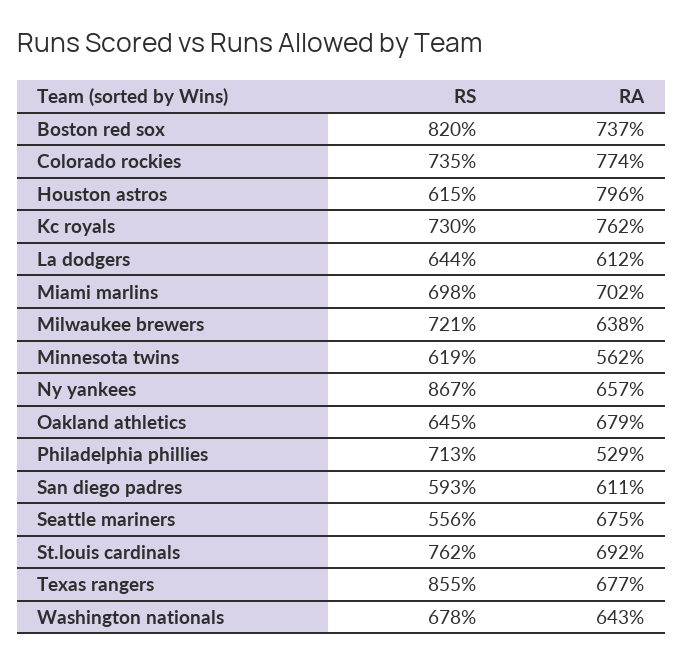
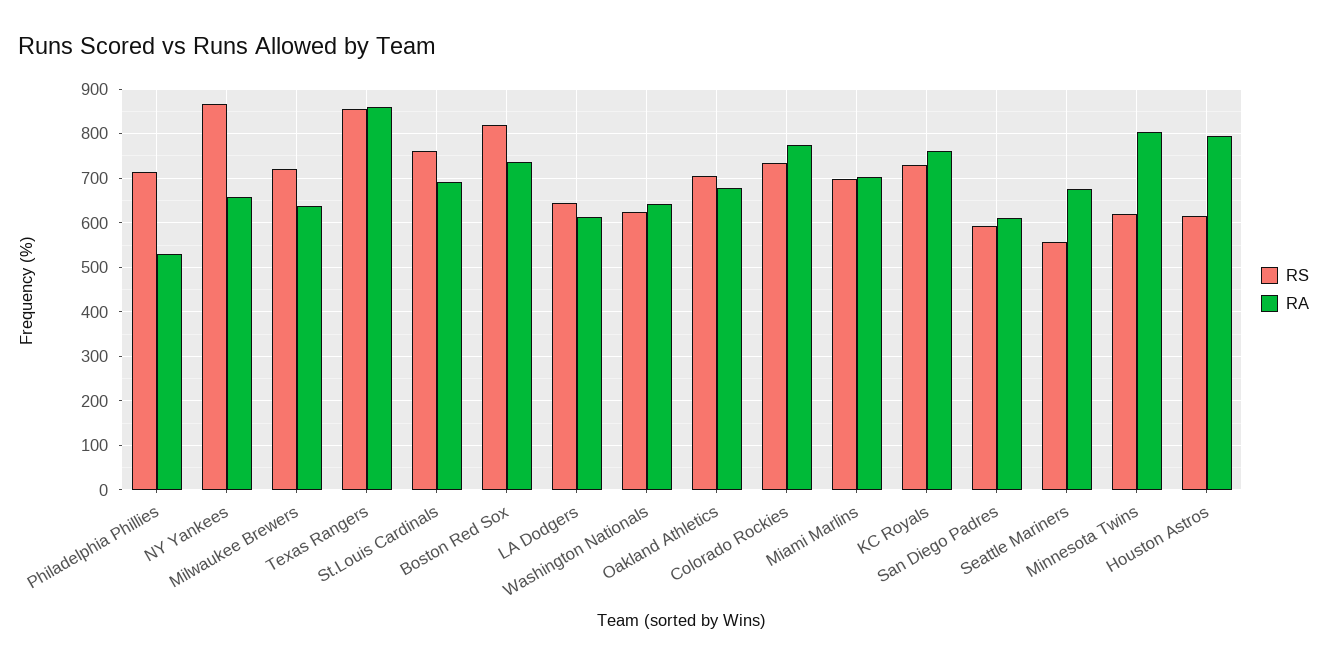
  {
    "RS": {
      "Boston red sox": 820,
      "Colorado rockies": 735,
      "Houston astros": 615,
      "Kc royals": 730,
      "La dodgers": 644,
      "Miami marlins": 698,
      "Milwaukee brewers": 721,
      "Minnesota twins": 619,
      "Ny yankees": 867,
-     "Oakland athletics": 645,
+     "Oakland athletics": 700,
      "Philadelphia phillies": 713,
      "San diego padres": 593,
      "Seattle mariners": 556,
      "St.louis cardinals": 762,
      "Texas rangers": 855,
-     "Washington nationals": 678
+     "Washington nationals": 620
    },
    "RA": {
      "Boston red sox": 737,
      "Colorado rockies": 774,
      "Houston astros": 796,
      "Kc royals": 762,
      "La dodgers": 612,
      "Miami marlins": 702,
      "Milwaukee brewers": 638,
-     "Minnesota twins": 562,
+     "Minnesota twins": 800,
      "Ny yankees": 657,
      "Oakland athletics": 679,
      "Philadelphia phillies": 529,
      "San diego padres": 611,
      "Seattle mariners": 675,
      "St.louis cardinals": 692,
-     "Texas rangers": 677,
+     "Texas rangers": 860,
      "Washington nationals": 643
    }
  }

